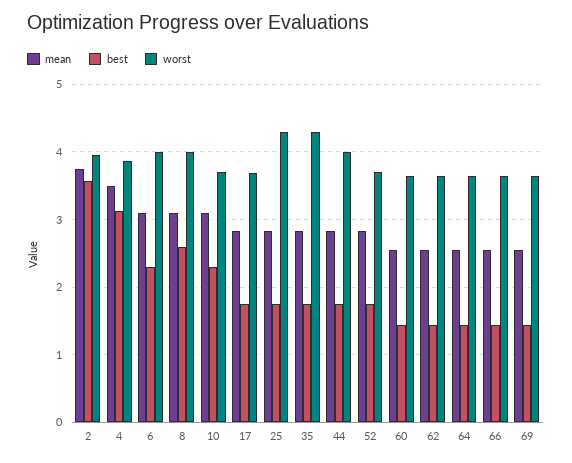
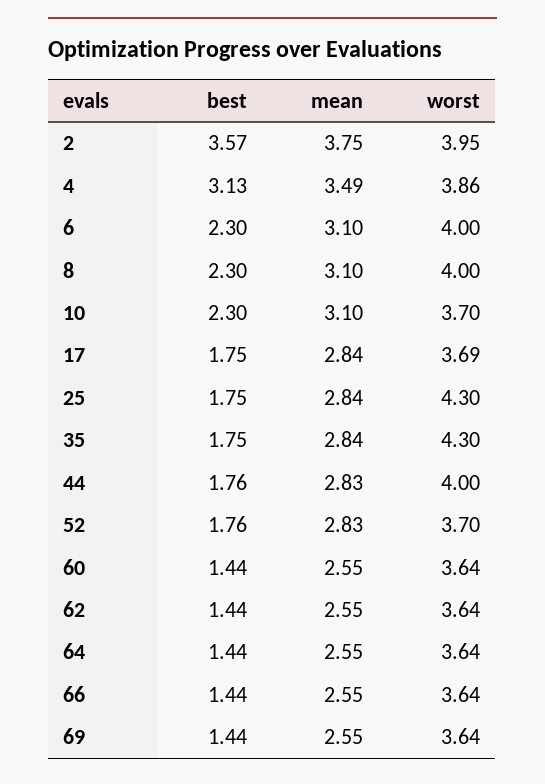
  {
    "mean": {
      "2": 3.75,
      "4": 3.49,
      "6": 3.1,
      "8": 3.1,
      "10": 3.1,
      "17": 2.84,
      "25": 2.84,
      "35": 2.84,
      "44": 2.83,
      "52": 2.83,
      "60": 2.55,
      "62": 2.55,
      "64": 2.55,
      "66": 2.55,
      "69": 2.55
    },
    "best": {
      "2": 3.57,
      "4": 3.13,
      "6": 2.3,
-     "8": 2.6,
+     "8": 2.3,
      "10": 2.3,
      "17": 1.75,
      "25": 1.75,
      "35": 1.75,
      "44": 1.76,
      "52": 1.76,
      "60": 1.44,
      "62": 1.44,
      "64": 1.44,
      "66": 1.44,
      "69": 1.44
    },
    "worst": {
      "2": 3.95,
      "4": 3.86,
      "6": 4,
      "8": 4,
      "10": 3.7,
      "17": 3.69,
      "25": 4.3,
      "35": 4.3,
      "44": 4,
      "52": 3.7,
      "60": 3.64,
      "62": 3.64,
      "64": 3.64,
      "66": 3.64,
      "69": 3.64
    }
  }

